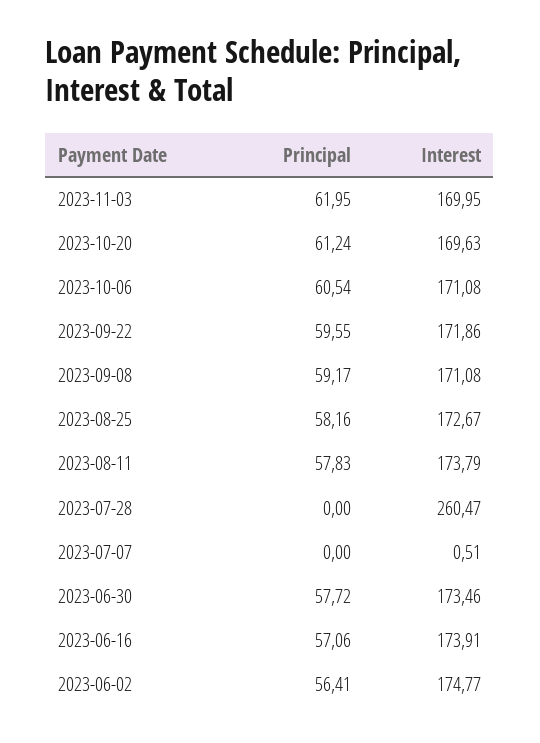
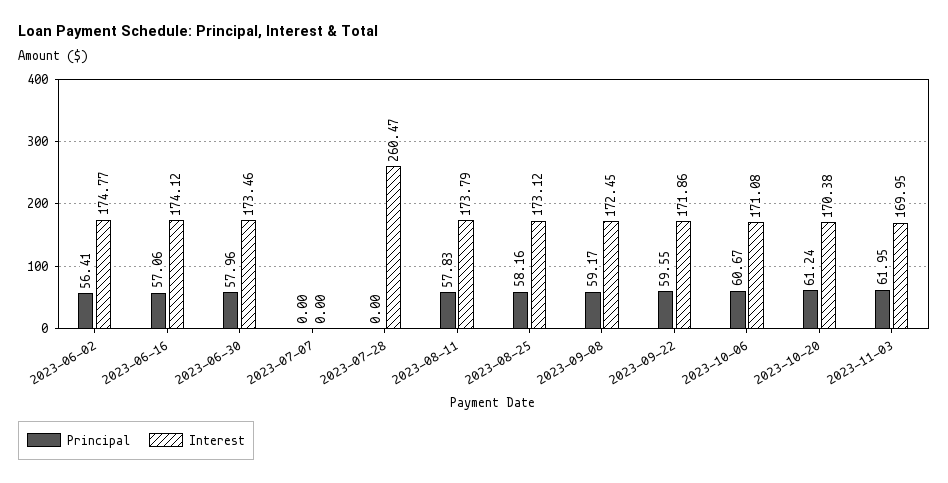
  {
    "Principal": {
      "2023-11-03": 61.95,
      "2023-10-20": 61.24,
-     "2023-10-06": 60.54,
+     "2023-10-06": 60.67,
      "2023-09-22": 59.55,
      "2023-09-08": 59.17,
      "2023-08-25": 58.16,
      "2023-08-11": 57.83,
      "2023-07-28": 0,
      "2023-07-07": 0,
-     "2023-06-30": 57.72,
+     "2023-06-30": 57.96,
      "2023-06-16": 57.06,
      "2023-06-02": 56.41
    },
    "Interest": {
      "2023-11-03": 169.95,
-     "2023-10-20": 169.63,
+     "2023-10-20": 170.38,
      "2023-10-06": 171.08,
      "2023-09-22": 171.86,
-     "2023-09-08": 171.08,
+     "2023-09-08": 172.45,
-     "2023-08-25": 172.67,
+     "2023-08-25": 173.12,
      "2023-08-11": 173.79,
      "2023-07-28": 260.47,
-     "2023-07-07": 0.51,
+     "2023-07-07": 0,
      "2023-06-30": 173.46,
-     "2023-06-16": 173.91,
+     "2023-06-16": 174.12,
      "2023-06-02": 174.77
    }
  }

